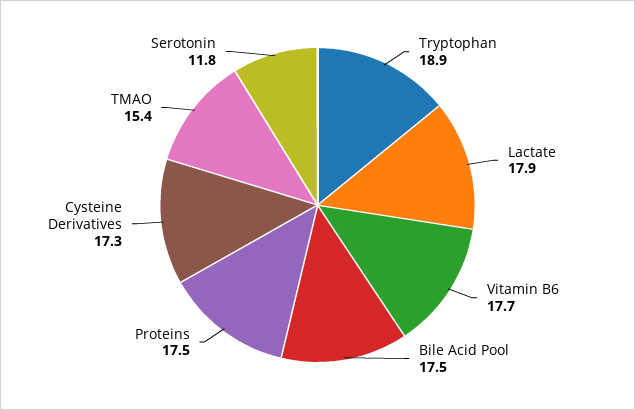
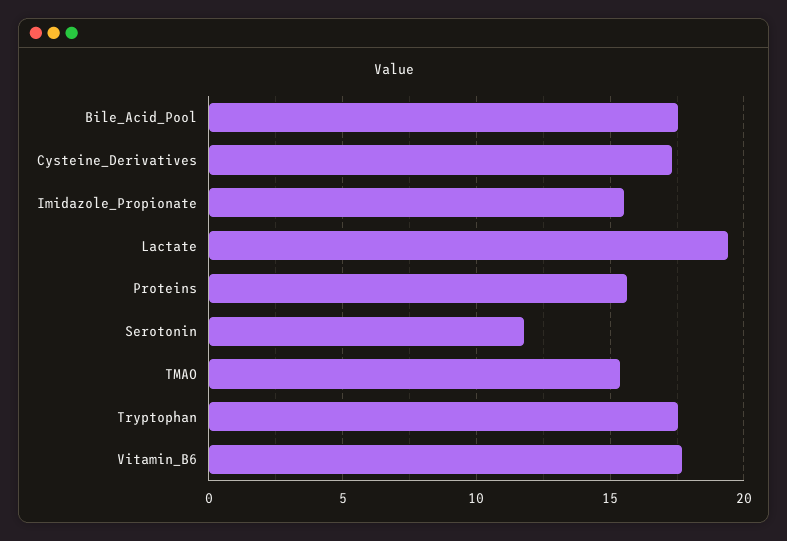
  {
-   "Tryptophan": 18.9,
+   "Tryptophan": 17.5,
-   "Lactate": 17.9,
+   "Lactate": 19.5,
    "Vitamin B6": 17.7,
    "Bile Acid Pool": 17.5,
-   "Proteins": 17.5,
+   "Proteins": 15.5,
    "Cysteine Derivatives": 17.3,
    "TMAO": 15.4,
-   "Serotonin": 11.8
+   "Serotonin": 11.8,
+   "Imidazole_Propionate": 15.5
  }

